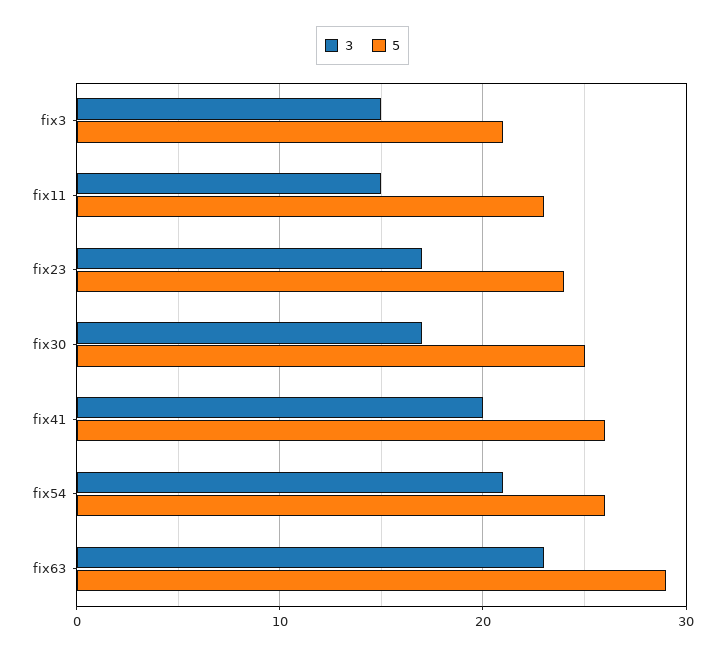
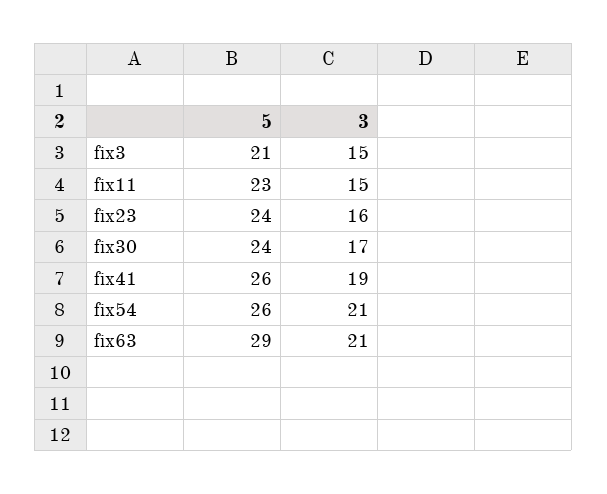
  {
    "3": {
      "fix3": 15,
      "fix11": 15,
-     "fix23": 17,
+     "fix23": 16,
      "fix30": 17,
-     "fix41": 20,
+     "fix41": 19,
      "fix54": 21,
-     "fix63": 23
+     "fix63": 21
    },
    "5": {
      "fix3": 21,
      "fix11": 23,
      "fix23": 24,
-     "fix30": 25,
+     "fix30": 24,
      "fix41": 26,
      "fix54": 26,
      "fix63": 29
    }
  }

